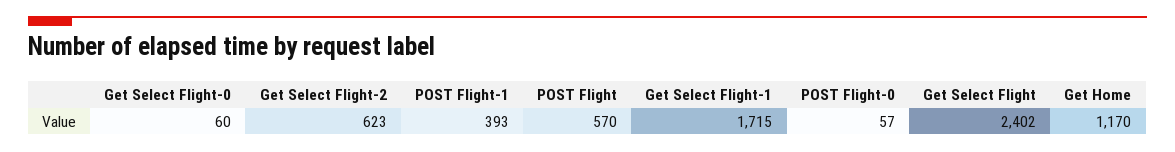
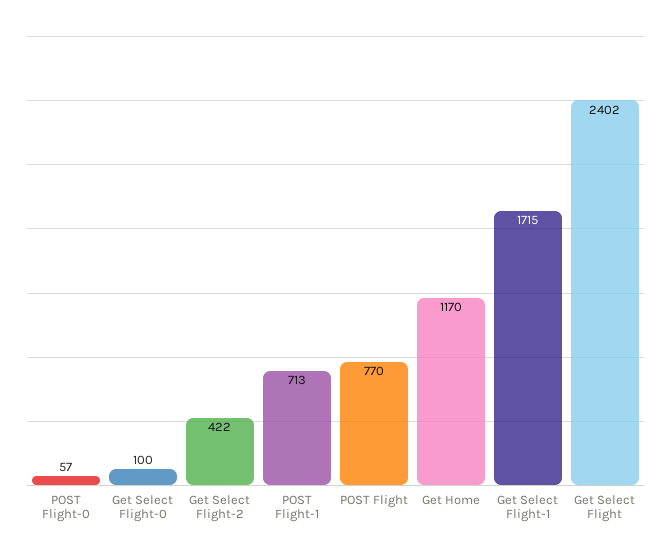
  {
-   "Get Select Flight-0": 60,
+   "Get Select Flight-0": 100,
-   "Get Select Flight-2": 623,
+   "Get Select Flight-2": 422,
-   "POST Flight-1": 393,
+   "POST Flight-1": 713,
-   "POST Flight": 570,
+   "POST Flight": 770,
    "Get Select Flight-1": 1715,
    "POST Flight-0": 57,
    "Get Select Flight": 2402,
    "Get Home": 1170
  }

